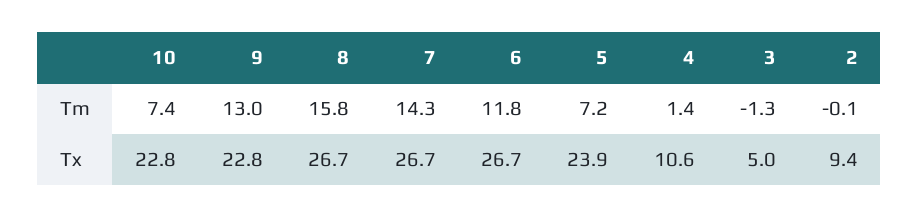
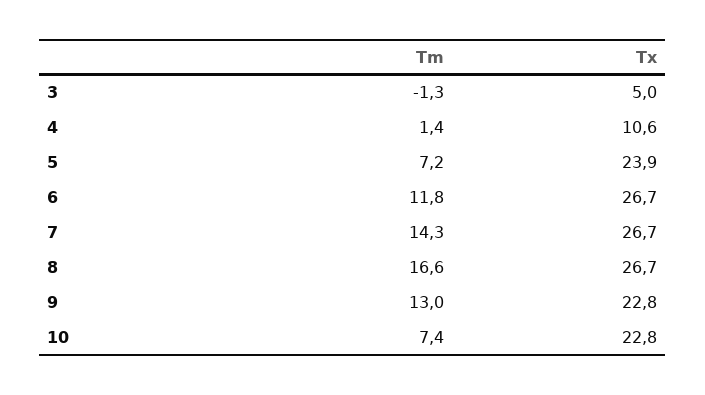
  {
    "10": {
      "Tm": 7.4,
      "Tx": 22.8
    },
    "9": {
      "Tm": 13,
      "Tx": 22.8
    },
    "8": {
-     "Tm": 15.8,
+     "Tm": 16.6,
      "Tx": 26.7
    },
    "7": {
      "Tm": 14.3,
      "Tx": 26.7
    },
    "6": {
      "Tm": 11.8,
      "Tx": 26.7
    },
    "5": {
      "Tm": 7.2,
      "Tx": 23.9
    },
    "4": {
      "Tm": 1.4,
      "Tx": 10.6
    },
    "3": {
      "Tm": -1.3,
      "Tx": 5
-   },
+   }
-   "2": {
-     "Tm": -0.1,
-     "Tx": 9.4
-   }
  }

